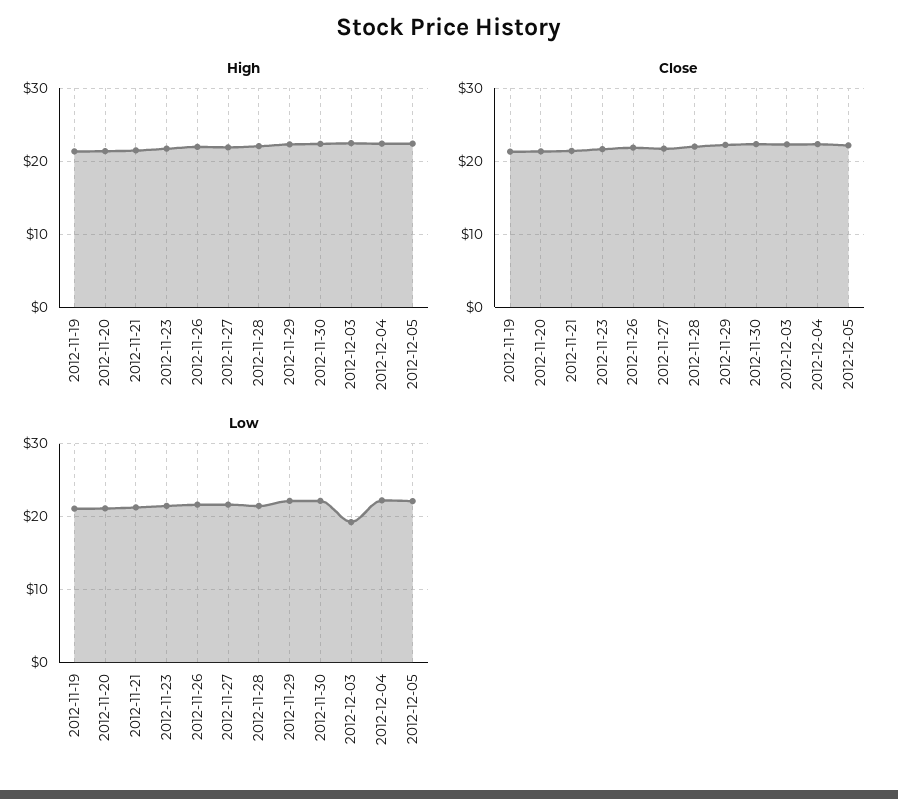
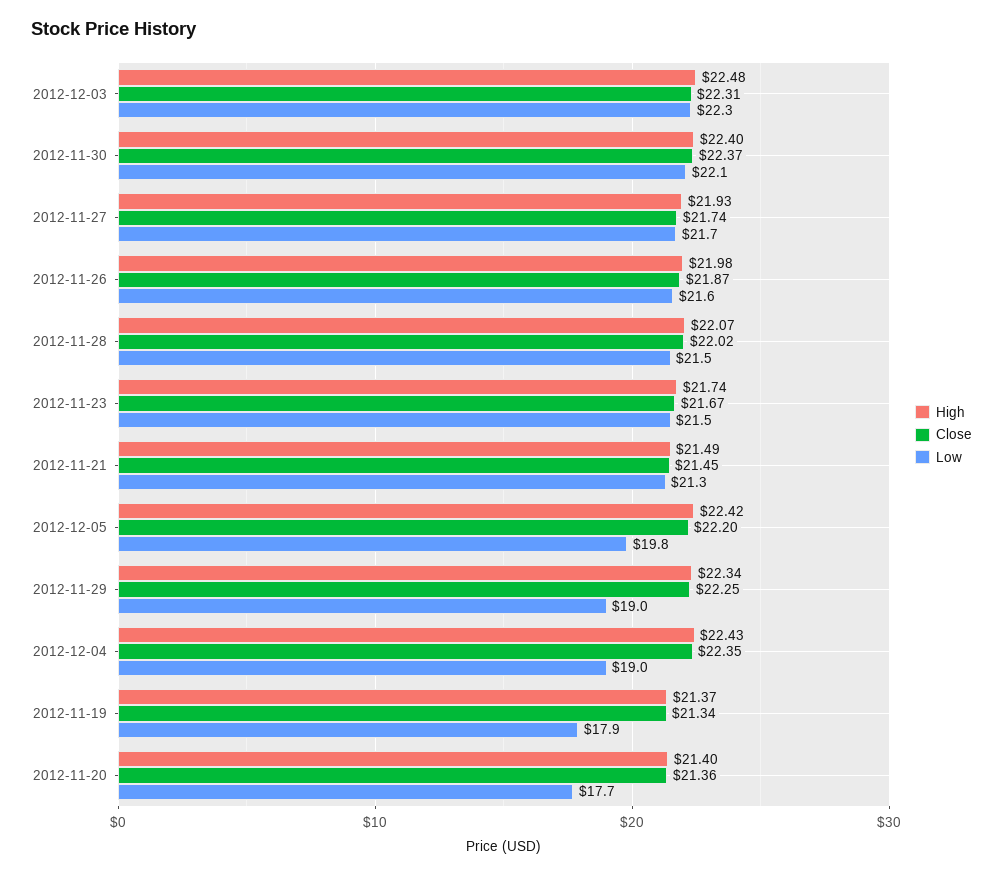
  {
    "High": {
      "2012-11-19": 21.37,
      "2012-11-20": 21.4,
      "2012-11-21": 21.49,
      "2012-11-23": 21.74,
      "2012-11-26": 21.98,
      "2012-11-27": 21.93,
      "2012-11-28": 22.07,
      "2012-11-29": 22.34,
      "2012-11-30": 22.4,
      "2012-12-03": 22.48,
      "2012-12-04": 22.43,
      "2012-12-05": 22.42
    },
    "Close": {
      "2012-11-19": 21.34,
      "2012-11-20": 21.36,
      "2012-11-21": 21.45,
      "2012-11-23": 21.67,
      "2012-11-26": 21.87,
      "2012-11-27": 21.74,
      "2012-11-28": 22.02,
      "2012-11-29": 22.25,
      "2012-11-30": 22.37,
      "2012-12-03": 22.31,
      "2012-12-04": 22.35,
      "2012-12-05": 22.2
    },
    "Low": {
-     "2012-11-19": 21,
+     "2012-11-19": 17.9,
-     "2012-11-20": 21,
+     "2012-11-20": 17.7,
      "2012-11-21": 21.3,
      "2012-11-23": 21.5,
      "2012-11-26": 21.6,
      "2012-11-27": 21.7,
      "2012-11-28": 21.5,
-     "2012-11-29": 22,
+     "2012-11-29": 19,
      "2012-11-30": 22.1,
-     "2012-12-03": 19,
+     "2012-12-03": 22.3,
-     "2012-12-04": 22,
+     "2012-12-04": 19,
-     "2012-12-05": 22
+     "2012-12-05": 19.8
    }
  }

